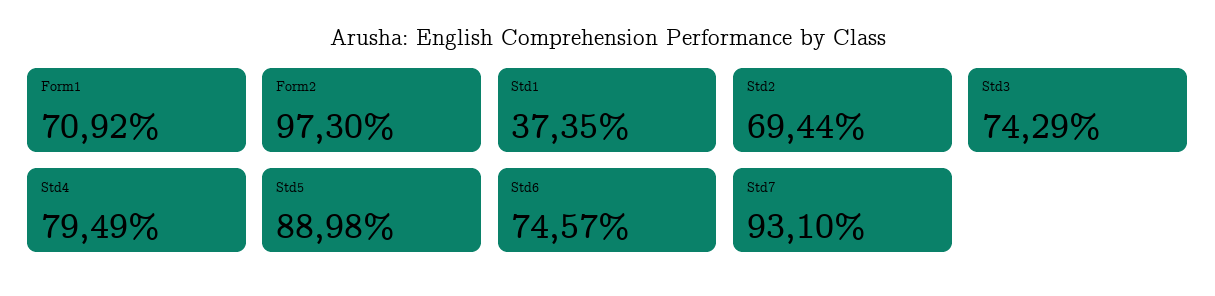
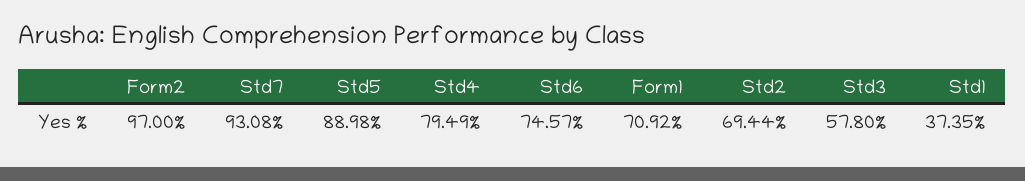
  {
    "Form1": 70.92,
-   "Form2": 97.3,
+   "Form2": 97,
    "Std1": 37.35,
    "Std2": 69.44,
-   "Std3": 74.29,
+   "Std3": 57.8,
    "Std4": 79.49,
    "Std5": 88.98,
    "Std6": 74.57,
-   "Std7": 93.1
+   "Std7": 93.08
  }

